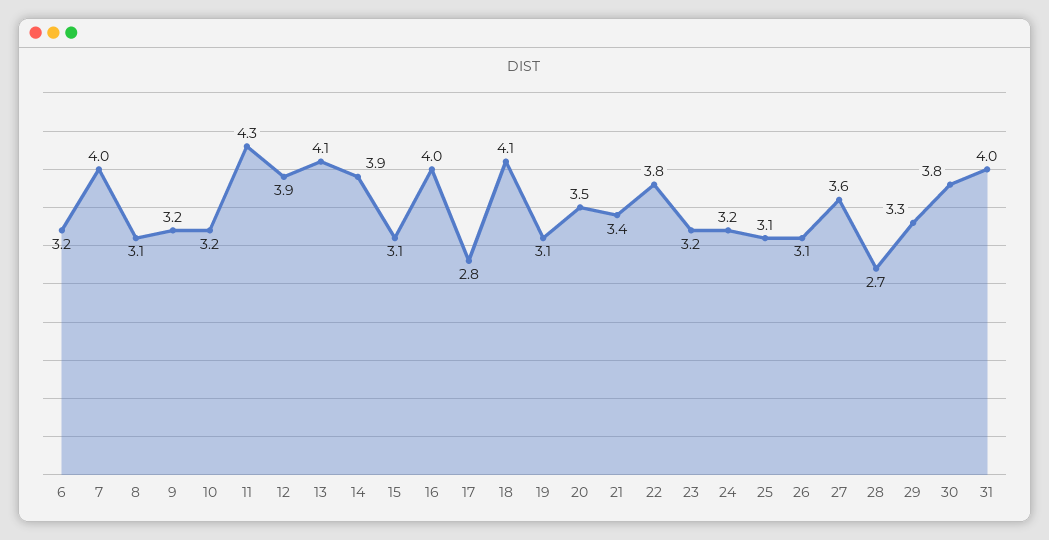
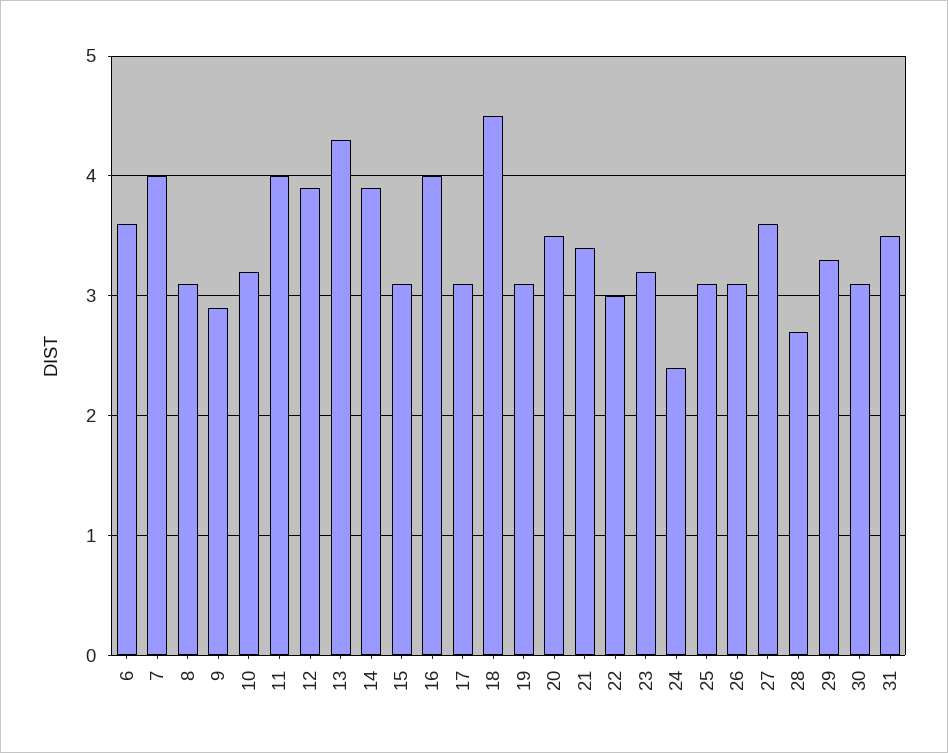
  {
-   "6": 3.2,
+   "6": 3.6,
    "7": 4,
    "8": 3.1,
-   "9": 3.2,
+   "9": 2.9,
    "10": 3.2,
-   "11": 4.3,
+   "11": 4,
    "12": 3.9,
-   "13": 4.1,
+   "13": 4.3,
    "14": 3.9,
    "15": 3.1,
    "16": 4,
-   "17": 2.8,
+   "17": 3.1,
-   "18": 4.1,
+   "18": 4.5,
    "19": 3.1,
    "20": 3.5,
    "21": 3.4,
-   "22": 3.8,
+   "22": 3,
    "23": 3.2,
-   "24": 3.2,
+   "24": 2.4,
    "25": 3.1,
    "26": 3.1,
    "27": 3.6,
    "28": 2.7,
    "29": 3.3,
-   "30": 3.8,
+   "30": 3.1,
-   "31": 4
+   "31": 3.5
  }

